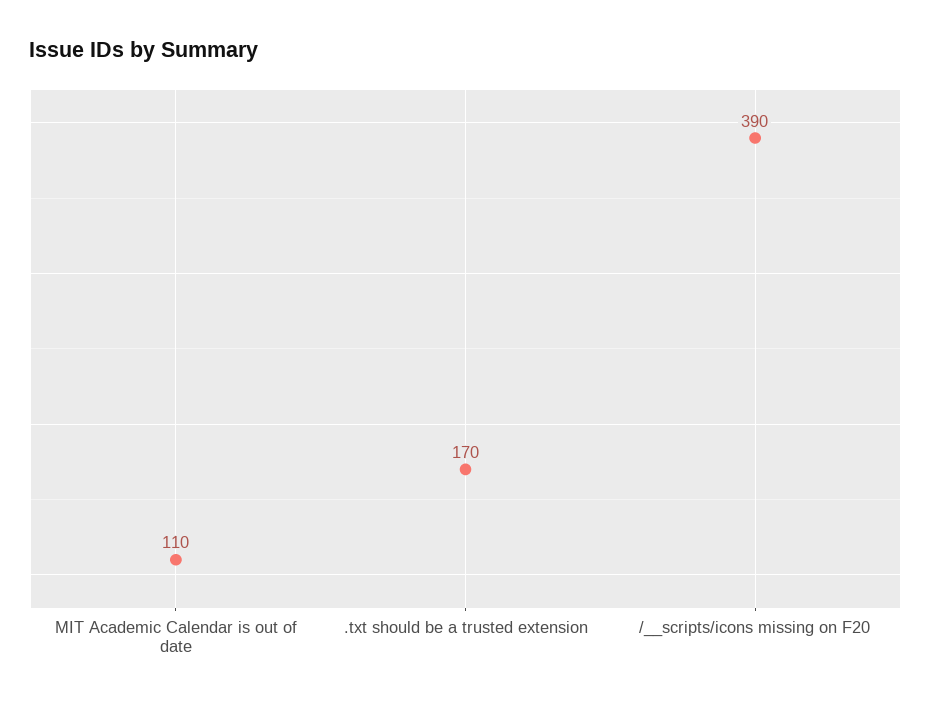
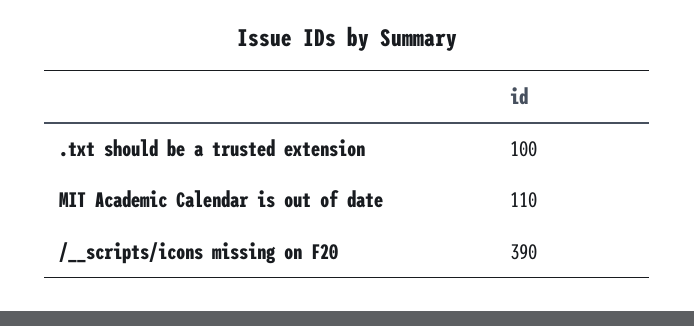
  {
    "MIT Academic Calendar is out of date": 110,
-   ".txt should be a trusted extension": 170,
+   ".txt should be a trusted extension": 100,
    "/__scripts/icons missing on F20": 390
  }

